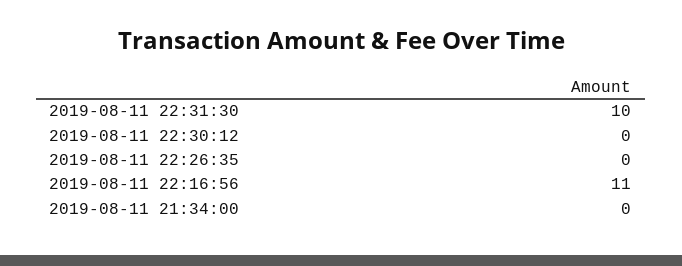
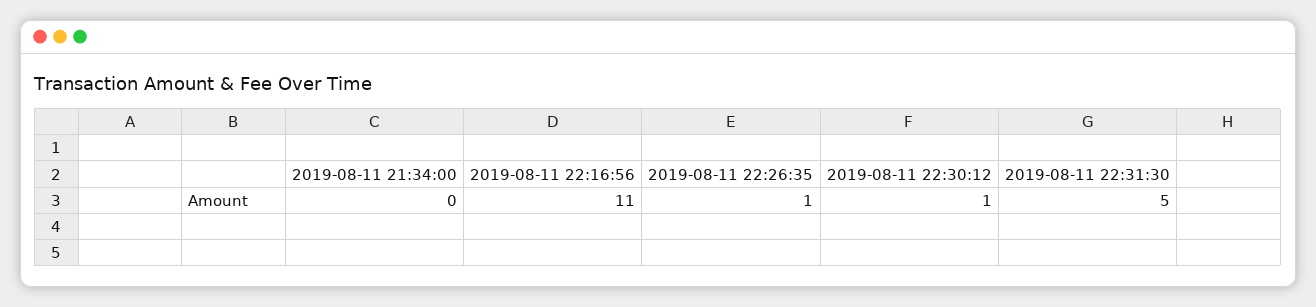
  {
-   "2019-08-11 22:31:30": 10,
+   "2019-08-11 22:31:30": 5,
-   "2019-08-11 22:30:12": 0,
+   "2019-08-11 22:30:12": 1,
-   "2019-08-11 22:26:35": 0,
+   "2019-08-11 22:26:35": 1,
    "2019-08-11 22:16:56": 11,
    "2019-08-11 21:34:00": 0
  }

